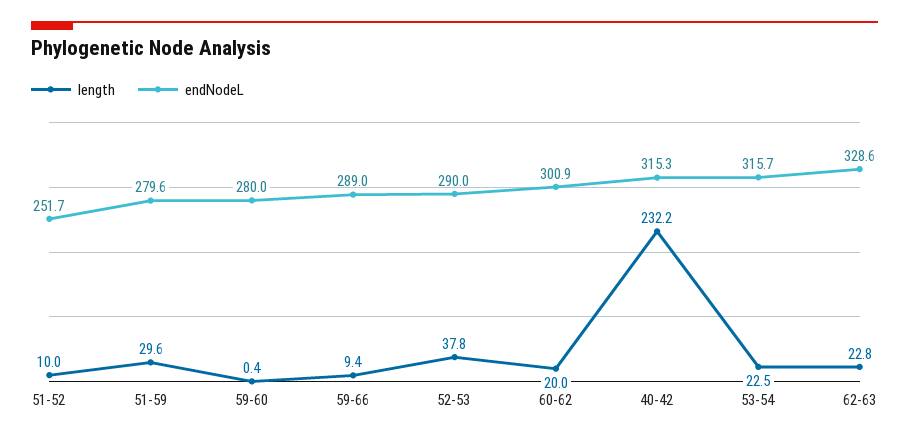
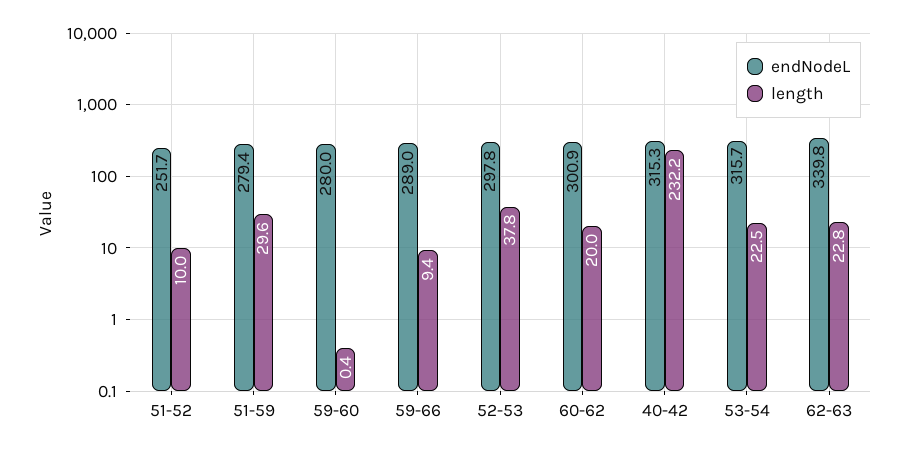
  {
    "length": {
      "51-52": 10,
      "51-59": 29.6,
      "59-60": 0.4,
      "59-66": 9.4,
      "52-53": 37.8,
      "60-62": 20,
      "40-42": 232.2,
      "53-54": 22.5,
      "62-63": 22.8
    },
    "endNodeL": {
      "51-52": 251.7,
-     "51-59": 279.6,
+     "51-59": 279.4,
      "59-60": 280,
      "59-66": 289,
-     "52-53": 290,
+     "52-53": 297.8,
      "60-62": 300.9,
      "40-42": 315.3,
      "53-54": 315.7,
-     "62-63": 328.6
+     "62-63": 339.8
    }
  }

